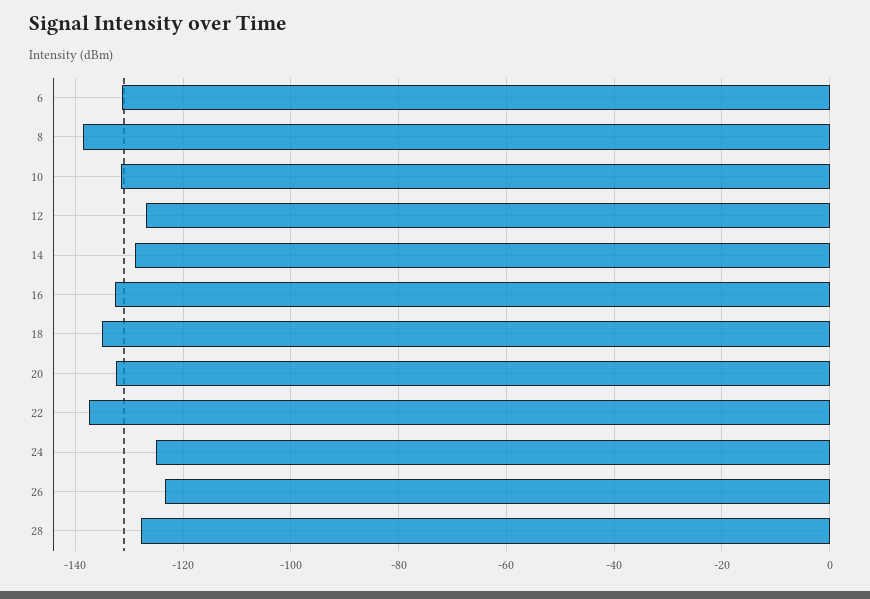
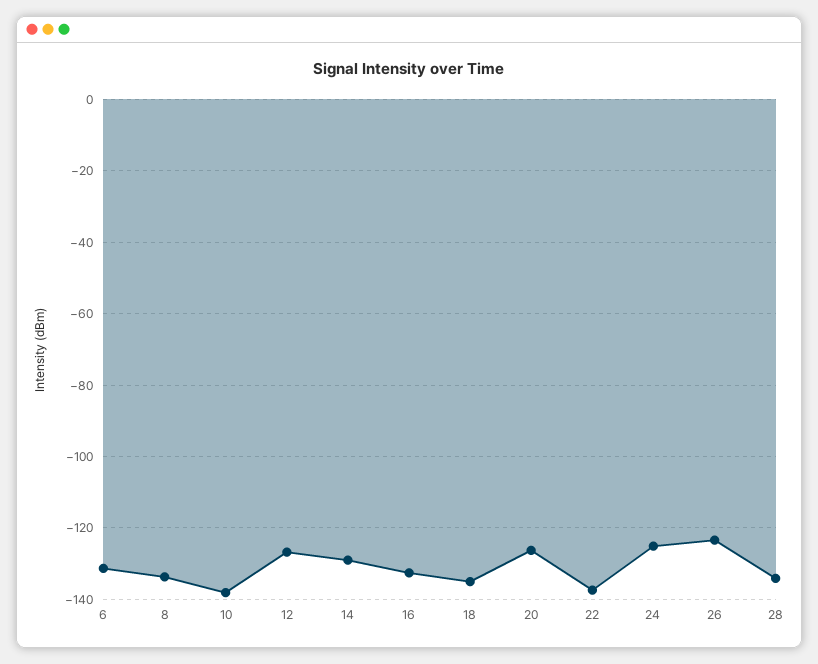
  {
    "6": -132,
-   "8": -138,
+   "8": -134,
-   "10": -132,
+   "10": -138,
    "12": -126,
    "14": -130,
    "16": -132,
    "18": -136,
-   "20": -132,
+   "20": -126,
    "22": -138,
    "24": -126,
    "26": -124,
-   "28": -128
+   "28": -134
  }

